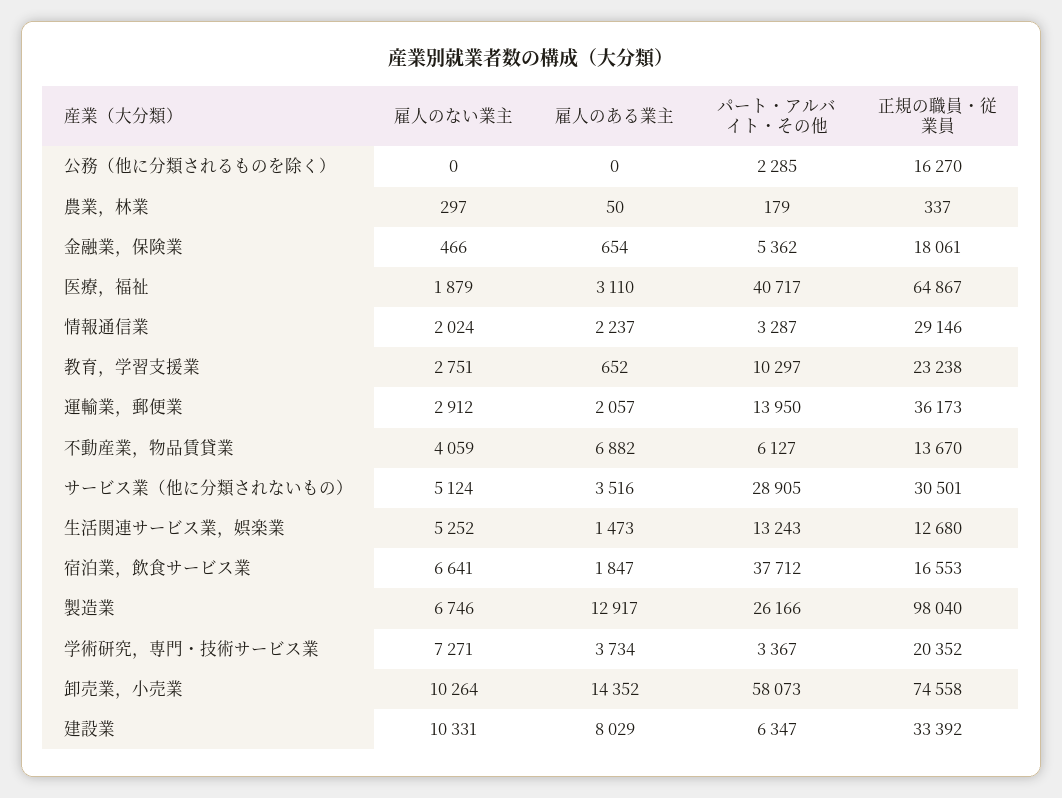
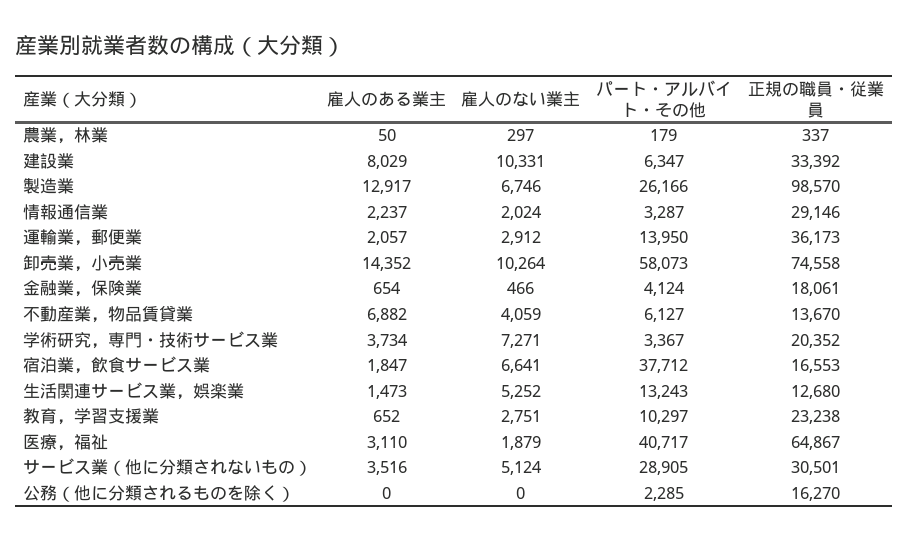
  {
    "雇人のない業主": {
      "公務（他に分類されるものを除く）": 0,
      "農業，林業": 297,
      "金融業，保険業": 466,
      "医療，福祉": 1879,
      "情報通信業": 2024,
      "教育，学習支援業": 2751,
      "運輸業，郵便業": 2912,
      "不動産業，物品賃貸業": 4059,
      "サービス業（他に分類されないもの）": 5124,
      "生活関連サービス業，娯楽業": 5252,
      "宿泊業，飲食サービス業": 6641,
      "製造業": 6746,
      "学術研究，専門・技術サービス業": 7271,
      "卸売業，小売業": 10264,
      "建設業": 10331
    },
    "雇人のある業主": {
      "公務（他に分類されるものを除く）": 0,
      "農業，林業": 50,
      "金融業，保険業": 654,
      "医療，福祉": 3110,
      "情報通信業": 2237,
      "教育，学習支援業": 652,
      "運輸業，郵便業": 2057,
      "不動産業，物品賃貸業": 6882,
      "サービス業（他に分類されないもの）": 3516,
      "生活関連サービス業，娯楽業": 1473,
      "宿泊業，飲食サービス業": 1847,
      "製造業": 12917,
      "学術研究，専門・技術サービス業": 3734,
      "卸売業，小売業": 14352,
      "建設業": 8029
    },
    "パート・アルバイト・その他": {
      "公務（他に分類されるものを除く）": 2285,
      "農業，林業": 179,
-     "金融業，保険業": 5362,
+     "金融業，保険業": 4124,
      "医療，福祉": 40717,
      "情報通信業": 3287,
      "教育，学習支援業": 10297,
      "運輸業，郵便業": 13950,
      "不動産業，物品賃貸業": 6127,
      "サービス業（他に分類されないもの）": 28905,
      "生活関連サービス業，娯楽業": 13243,
      "宿泊業，飲食サービス業": 37712,
      "製造業": 26166,
      "学術研究，専門・技術サービス業": 3367,
      "卸売業，小売業": 58073,
      "建設業": 6347
    },
    "正規の職員・従業員": {
      "公務（他に分類されるものを除く）": 16270,
      "農業，林業": 337,
      "金融業，保険業": 18061,
      "医療，福祉": 64867,
      "情報通信業": 29146,
      "教育，学習支援業": 23238,
      "運輸業，郵便業": 36173,
      "不動産業，物品賃貸業": 13670,
      "サービス業（他に分類されないもの）": 30501,
      "生活関連サービス業，娯楽業": 12680,
      "宿泊業，飲食サービス業": 16553,
-     "製造業": 98040,
+     "製造業": 98570,
      "学術研究，専門・技術サービス業": 20352,
      "卸売業，小売業": 74558,
      "建設業": 33392
    }
  }

